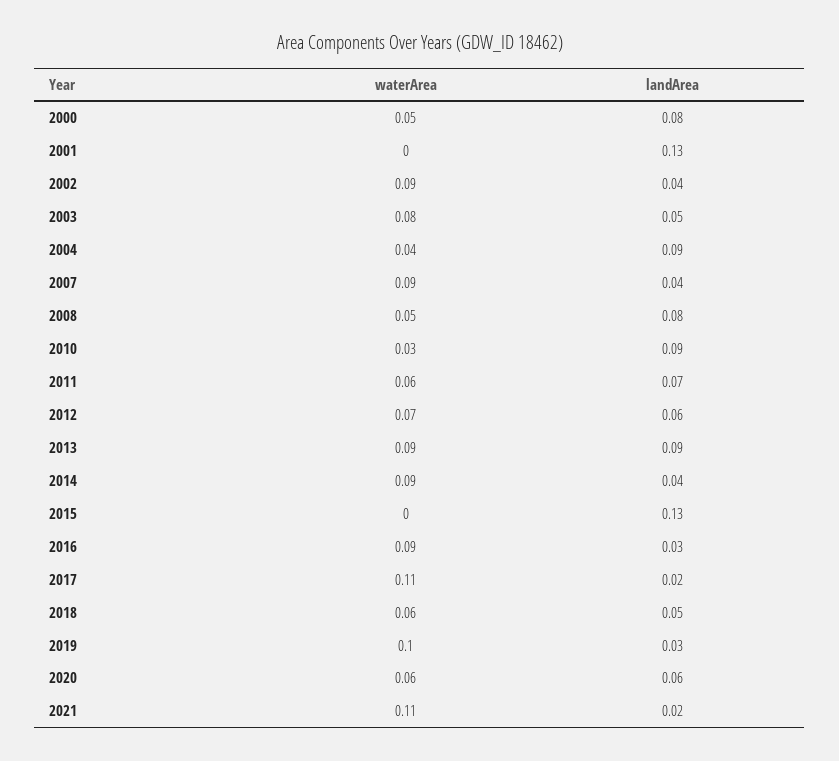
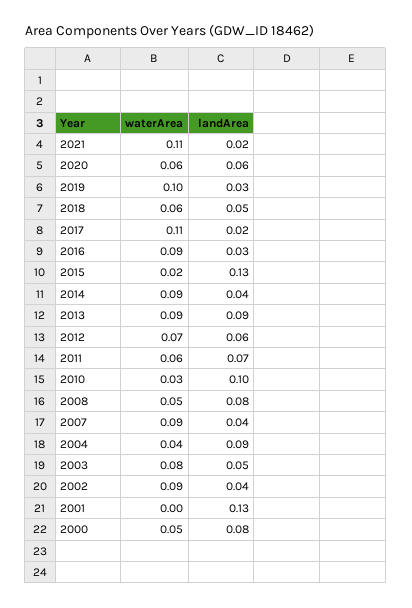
  {
    "waterArea": {
      "2000": 0.05,
      "2001": 0,
      "2002": 0.09,
      "2003": 0.08,
      "2004": 0.04,
      "2007": 0.09,
      "2008": 0.05,
      "2010": 0.03,
      "2011": 0.06,
      "2012": 0.07,
      "2013": 0.09,
      "2014": 0.09,
-     "2015": 0,
+     "2015": 0.02,
      "2016": 0.09,
      "2017": 0.11,
      "2018": 0.06,
      "2019": 0.1,
      "2020": 0.06,
      "2021": 0.11
    },
    "landArea": {
      "2000": 0.08,
      "2001": 0.13,
      "2002": 0.04,
      "2003": 0.05,
      "2004": 0.09,
      "2007": 0.04,
      "2008": 0.08,
-     "2010": 0.09,
+     "2010": 0.1,
      "2011": 0.07,
      "2012": 0.06,
      "2013": 0.09,
      "2014": 0.04,
      "2015": 0.13,
      "2016": 0.03,
      "2017": 0.02,
      "2018": 0.05,
      "2019": 0.03,
      "2020": 0.06,
      "2021": 0.02
    }
  }

